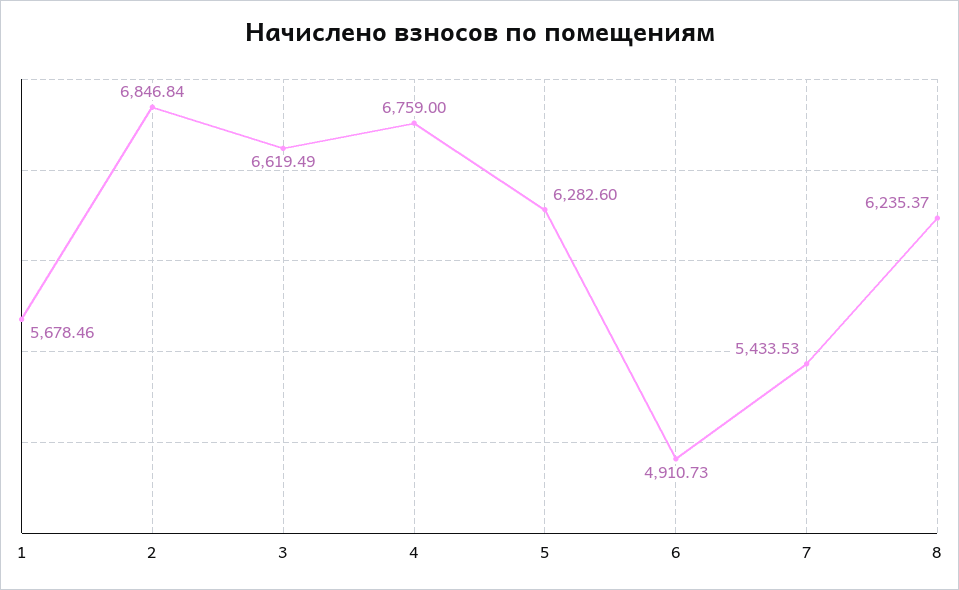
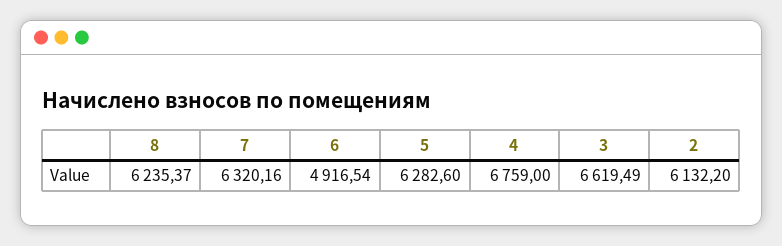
  {
-   "1": 5678.46,
-   "2": 6846.84,
+   "2": 6132.2,
    "3": 6619.49,
    "4": 6759,
    "5": 6282.6,
-   "6": 4910.73,
+   "6": 4916.54,
-   "7": 5433.53,
+   "7": 6320.16,
    "8": 6235.37
  }

